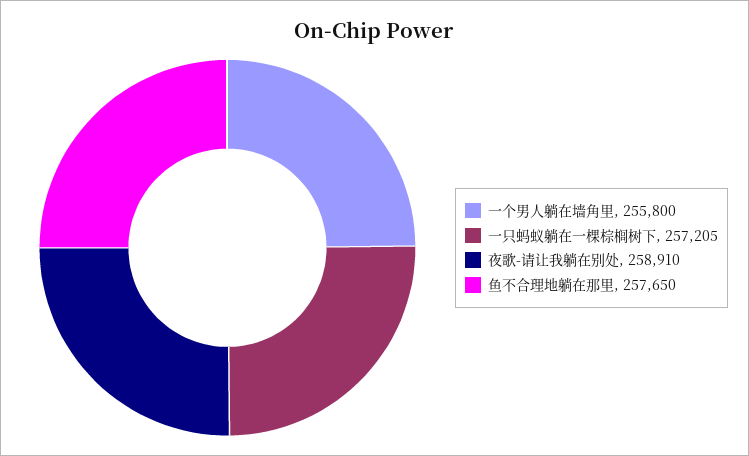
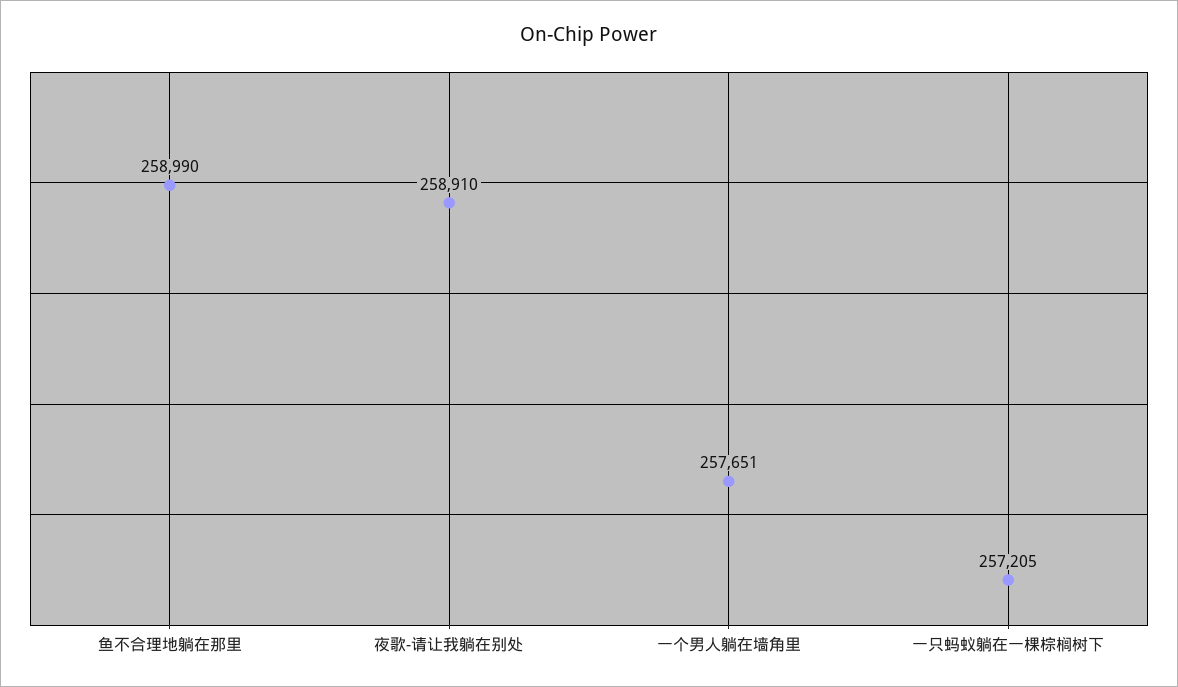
  {
-   "一个男人躺在墙角里": 255800,
+   "一个男人躺在墙角里": 257651,
    "一只蚂蚁躺在一棵棕榈树下": 257205,
    "夜歌-请让我躺在别处": 258910,
-   "鱼不合理地躺在那里": 257650
+   "鱼不合理地躺在那里": 258990
  }

